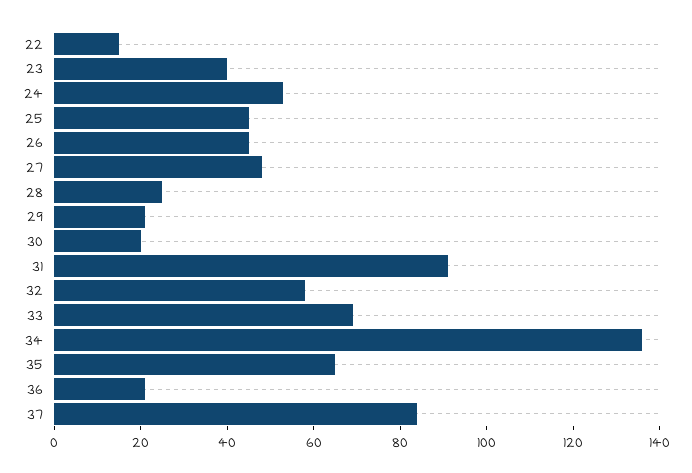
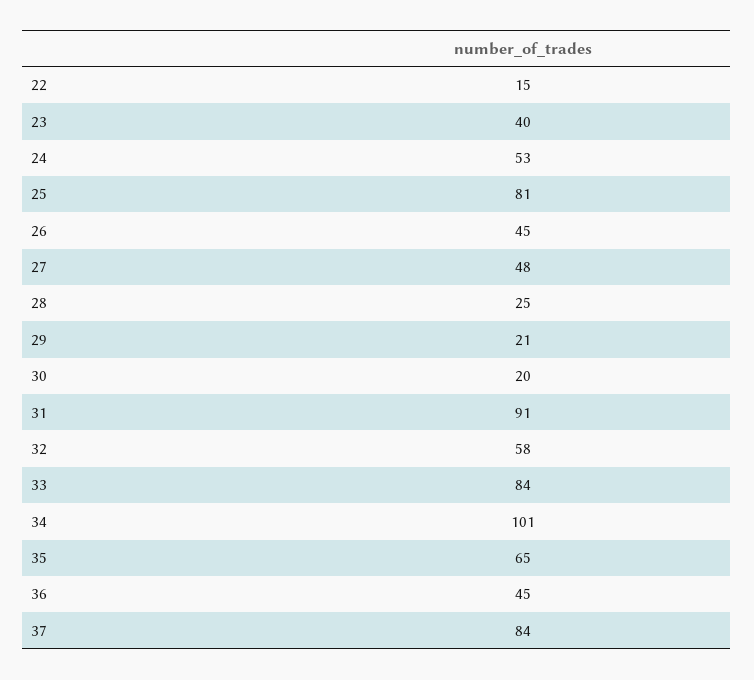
  {
    "22": 15,
    "23": 40,
    "24": 53,
-   "25": 45,
+   "25": 81,
    "26": 45,
    "27": 48,
    "28": 25,
    "29": 21,
    "30": 20,
    "31": 91,
    "32": 58,
-   "33": 70,
+   "33": 84,
-   "34": 135,
+   "34": 101,
    "35": 65,
-   "36": 20,
+   "36": 45,
    "37": 84
  }

